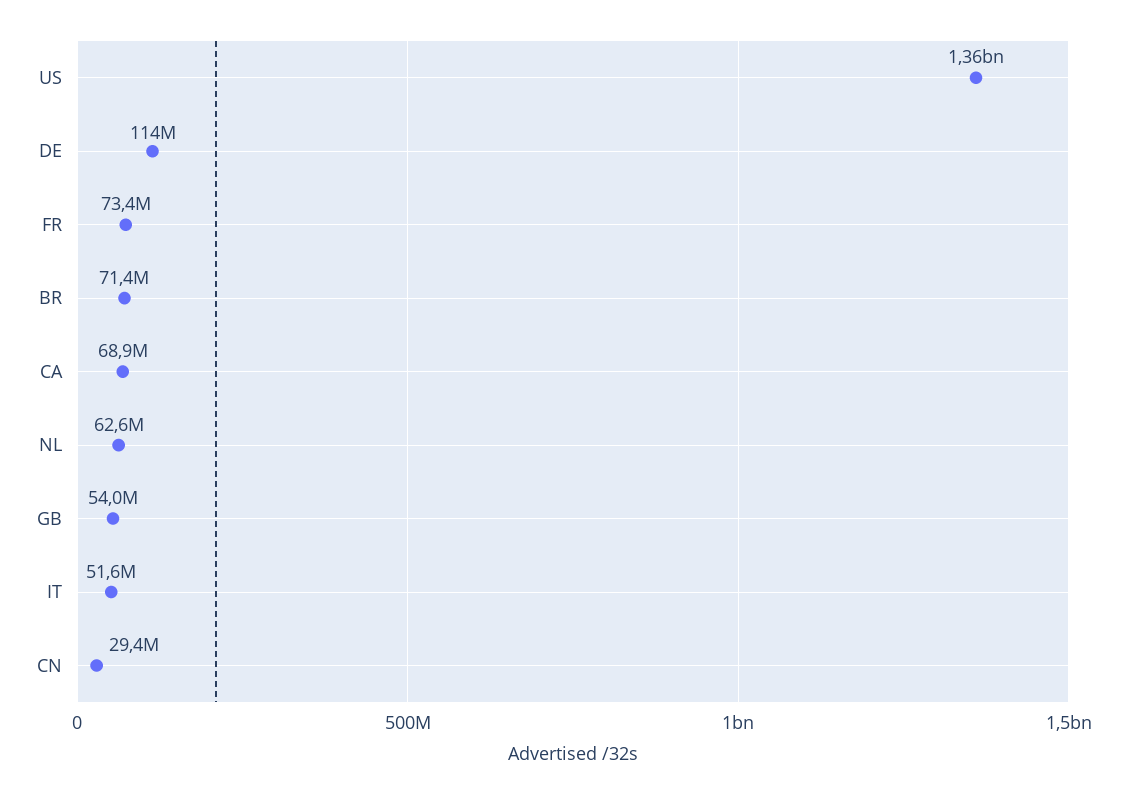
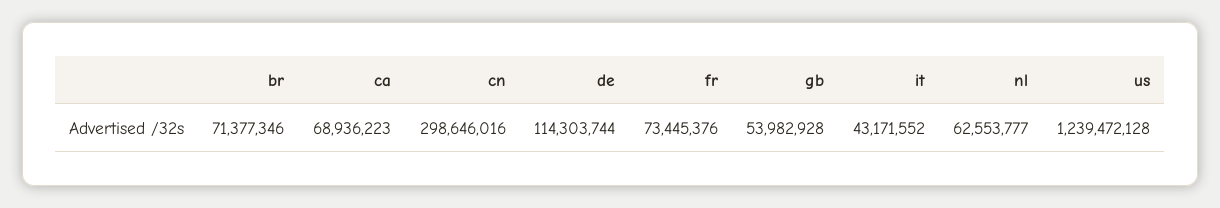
  {
-   "US": 1360000000,
+   "US": 1239472128,
    "DE": 114303744,
    "FR": 73445376,
    "BR": 71377346,
    "CA": 68936223,
    "NL": 62553777,
    "GB": 53982928,
-   "IT": 51600000,
+   "IT": 43171552,
-   "CN": 29400000
+   "CN": 298646016
  }

